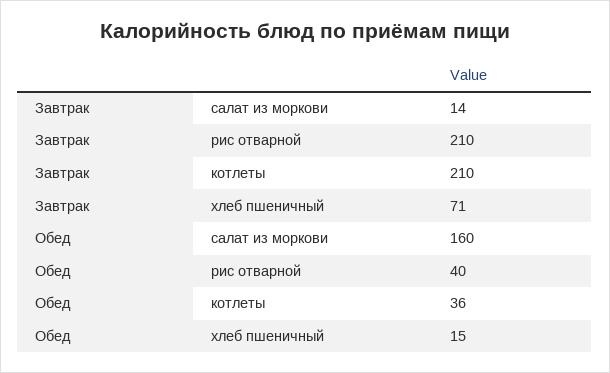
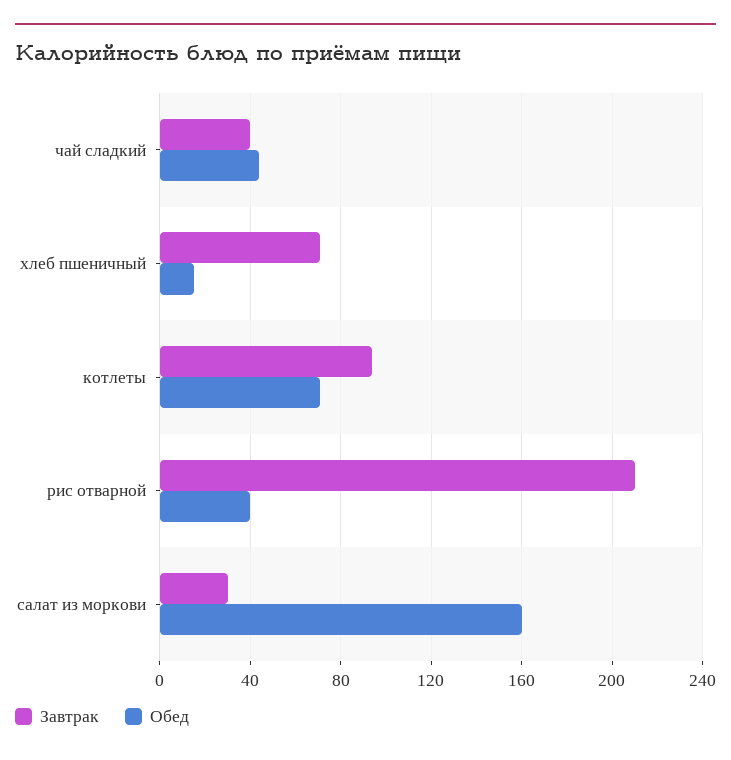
  {
    "Завтрак": {
-     "салат из моркови": 14,
+     "салат из моркови": 30,
      "рис отварной": 210,
-     "котлеты": 210,
+     "котлеты": 95,
-     "хлеб пшеничный": 71
+     "хлеб пшеничный": 71,
+     "чай сладкий": 40
    },
    "Обед": {
      "салат из моркови": 160,
      "рис отварной": 40,
-     "котлеты": 36,
+     "котлеты": 70,
-     "хлеб пшеничный": 15
+     "хлеб пшеничный": 15,
+     "чай сладкий": 45
    }
  }

